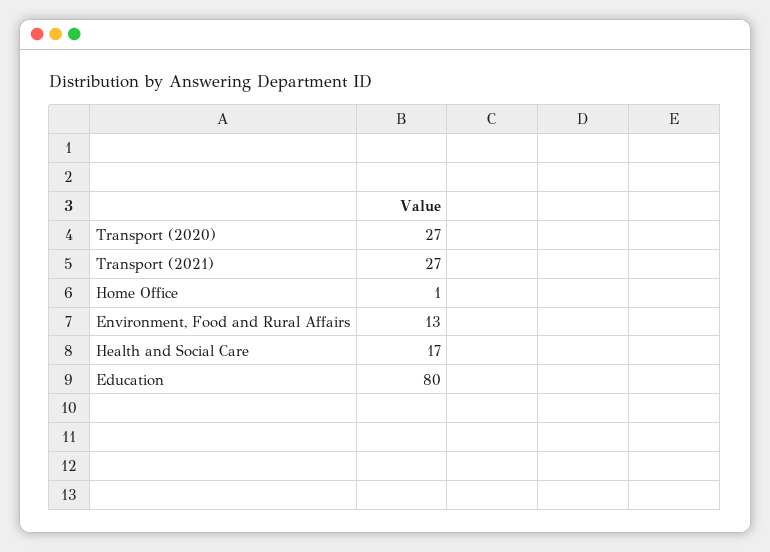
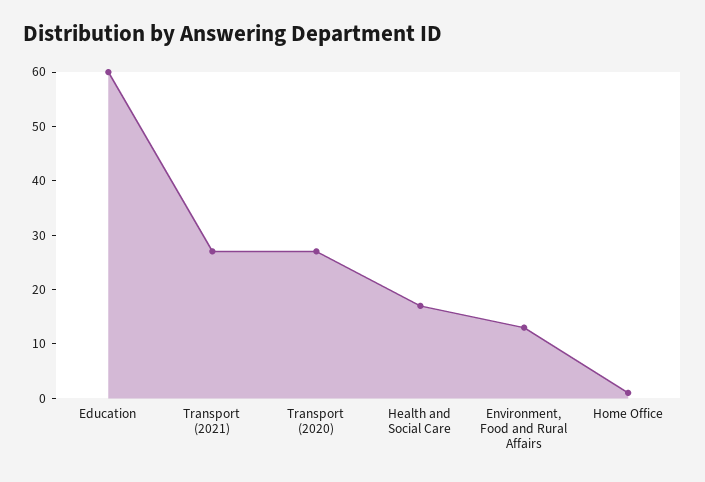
  {
    "Transport (2020)": 27,
    "Transport (2021)": 27,
    "Home Office": 1,
    "Environment, Food and Rural Affairs": 13,
    "Health and Social Care": 17,
-   "Education": 80
+   "Education": 60
  }

